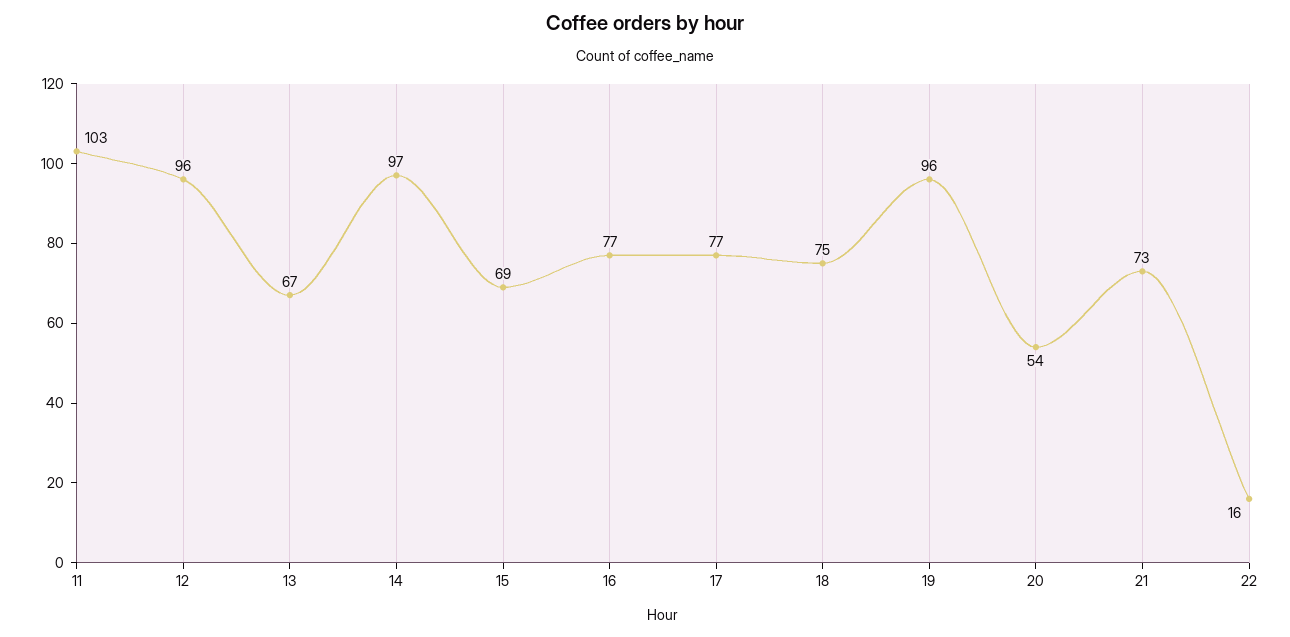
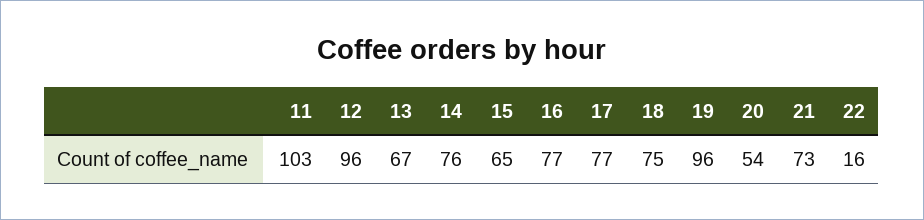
  {
    "11": 103,
    "12": 96,
    "13": 67,
-   "14": 97,
+   "14": 76,
-   "15": 69,
+   "15": 65,
    "16": 77,
    "17": 77,
    "18": 75,
    "19": 96,
    "20": 54,
    "21": 73,
    "22": 16
  }

